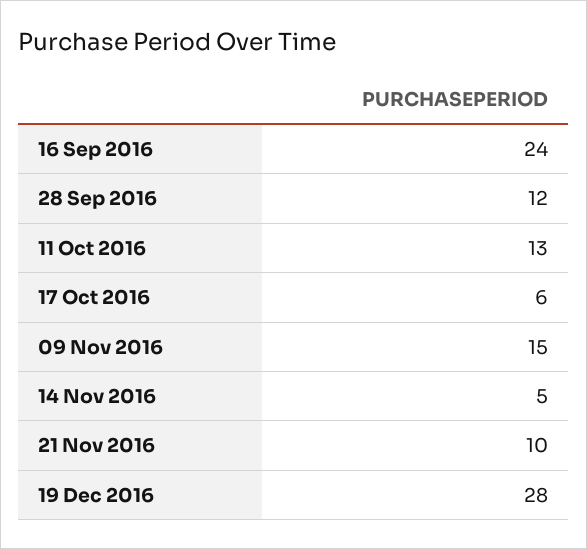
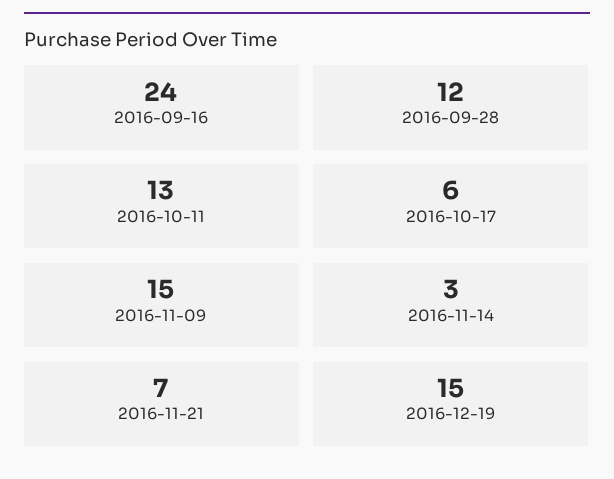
  {
    "16 Sep 2016": 24,
    "28 Sep 2016": 12,
    "11 Oct 2016": 13,
    "17 Oct 2016": 6,
    "09 Nov 2016": 15,
-   "14 Nov 2016": 5,
+   "14 Nov 2016": 3,
-   "21 Nov 2016": 10,
+   "21 Nov 2016": 7,
-   "19 Dec 2016": 28
+   "19 Dec 2016": 15
  }

